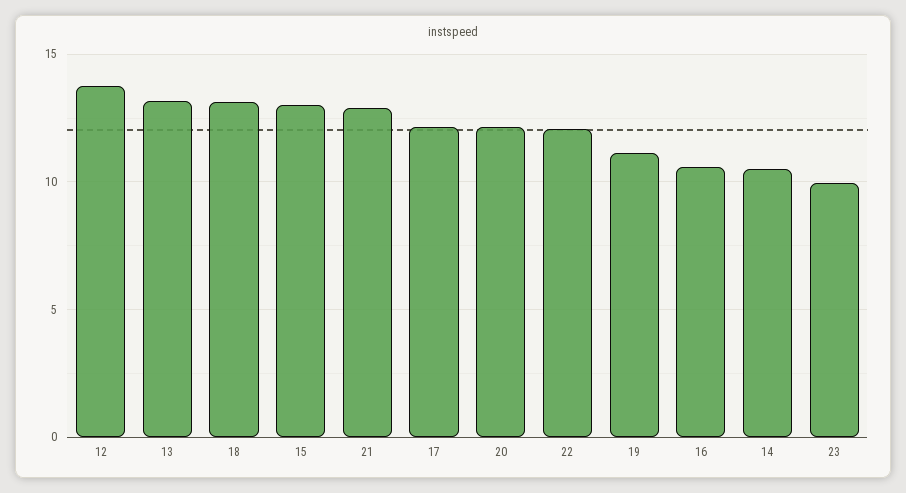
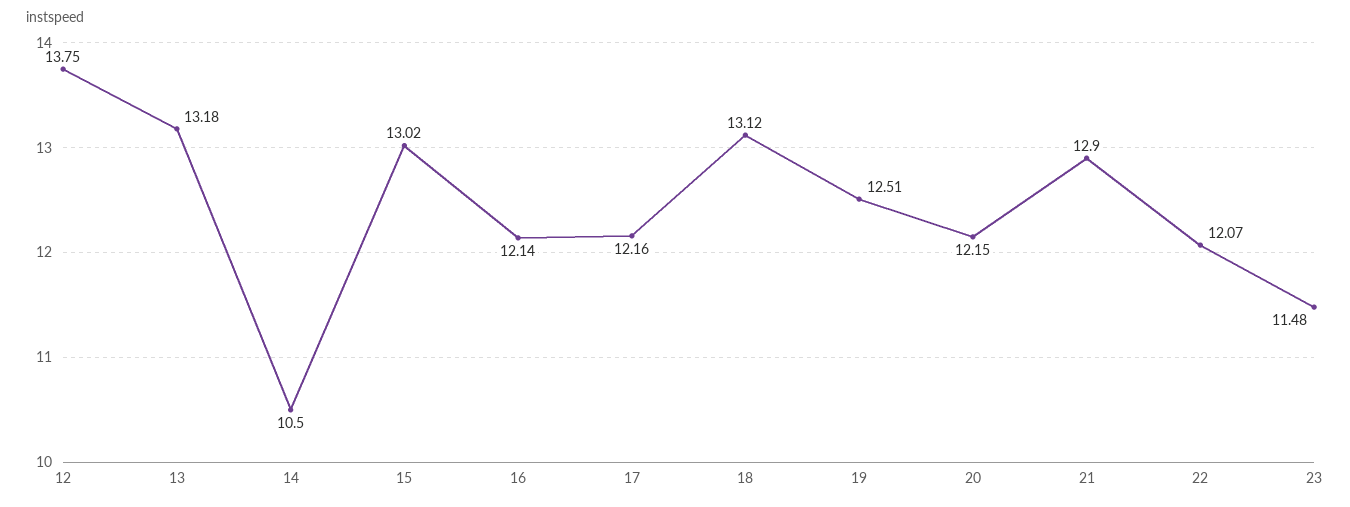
  {
    "12": 13.75,
    "13": 13.18,
    "18": 13.12,
    "15": 13.02,
    "21": 12.9,
    "17": 12.16,
    "20": 12.15,
    "22": 12.07,
-   "19": 11,
+   "19": 12.51,
-   "16": 10.5,
+   "16": 12.14,
    "14": 10.5,
-   "23": 10
+   "23": 11.48
  }

